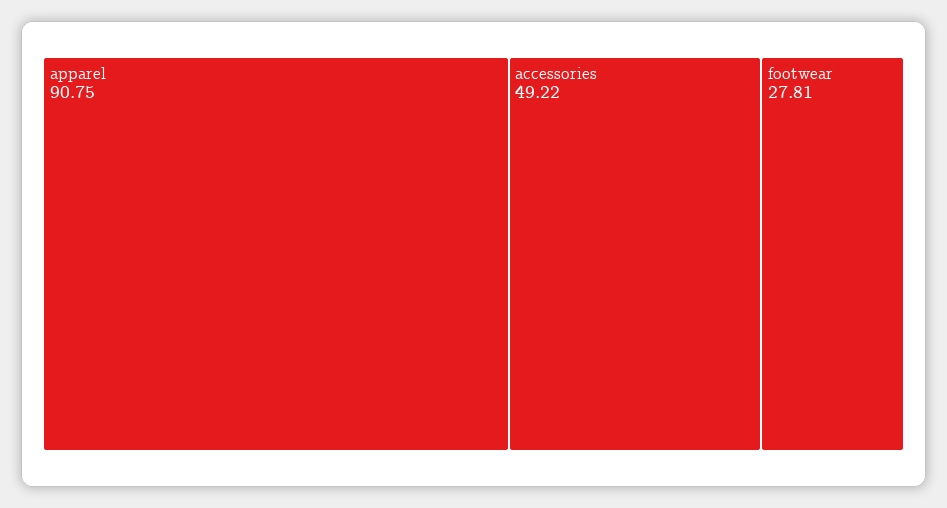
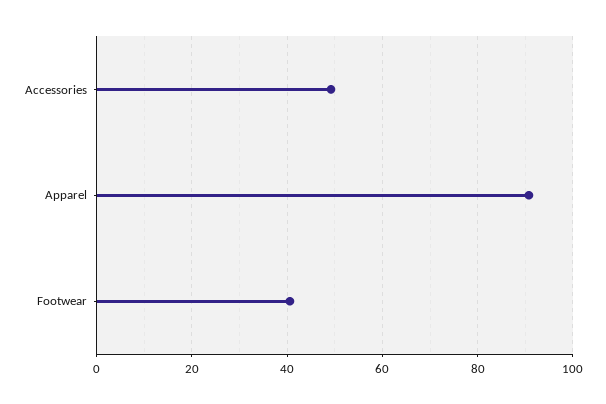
  {
    "apparel": 90.75,
    "accessories": 49.22,
-   "footwear": 27.81
+   "footwear": 40
  }

